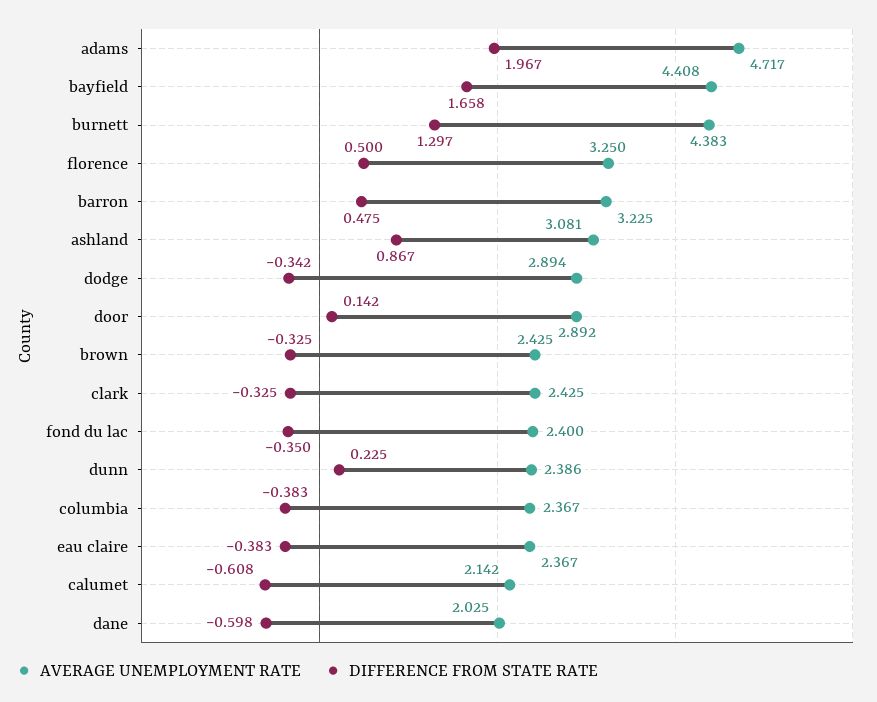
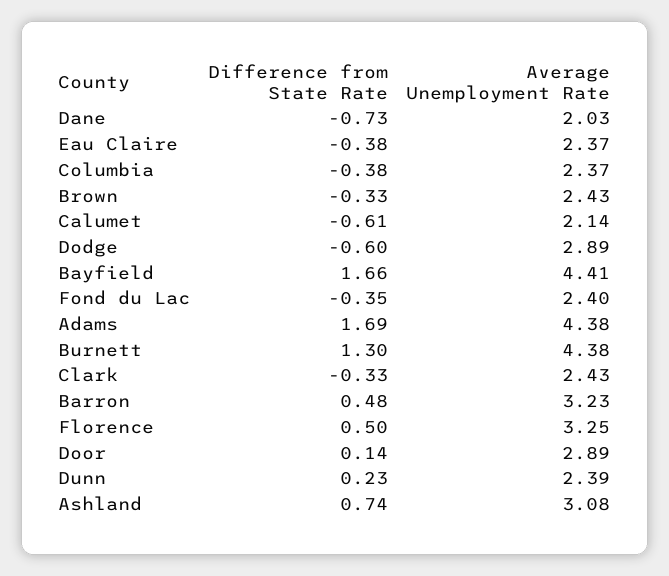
  {
    "AVERAGE UNEMPLOYMENT RATE": {
-     "adams": 4.717,
+     "adams": 4.38,
      "bayfield": 4.408,
      "burnett": 4.383,
      "florence": 3.25,
      "barron": 3.225,
      "ashland": 3.081,
      "dodge": 2.894,
      "door": 2.892,
      "brown": 2.425,
      "clark": 2.425,
      "fond du lac": 2.4,
      "dunn": 2.386,
      "columbia": 2.367,
      "eau claire": 2.367,
      "calumet": 2.142,
      "dane": 2.025
    },
    "DIFFERENCE FROM STATE RATE": {
-     "adams": 1.967,
+     "adams": 1.69,
      "bayfield": 1.658,
      "burnett": 1.297,
      "florence": 0.5,
      "barron": 0.475,
-     "ashland": 0.867,
+     "ashland": 0.74,
-     "dodge": -0.342,
+     "dodge": -0.6,
      "door": 0.142,
      "brown": -0.325,
      "clark": -0.325,
      "fond du lac": -0.35,
      "dunn": 0.225,
      "columbia": -0.383,
      "eau claire": -0.383,
      "calumet": -0.608,
-     "dane": -0.598
+     "dane": -0.73
    }
  }

